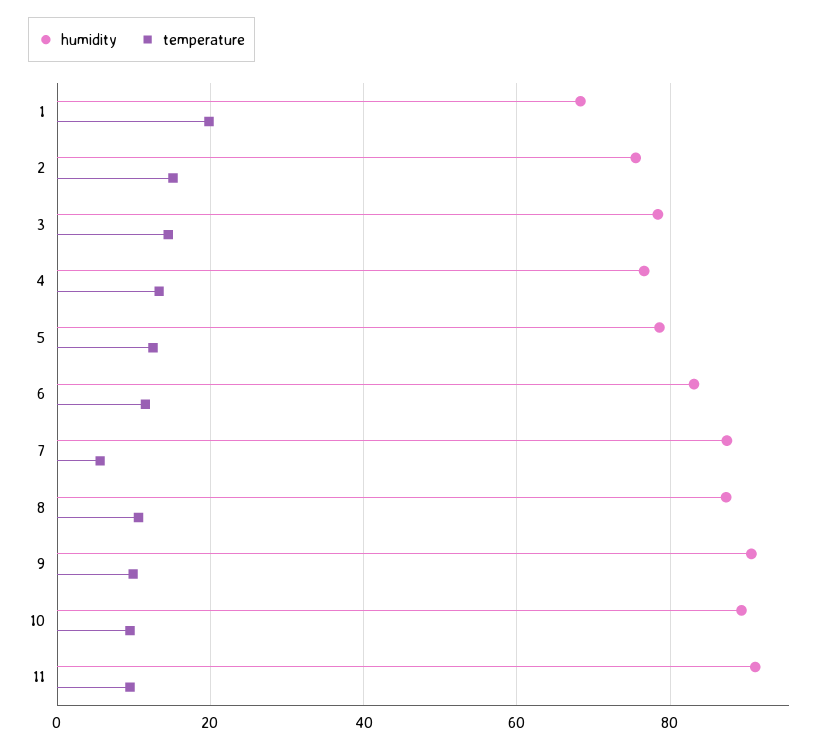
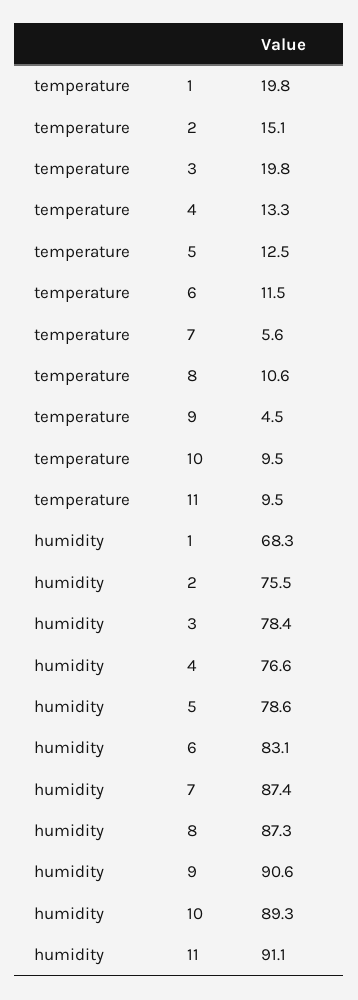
  {
    "humidity": {
      "1": 68.3,
      "2": 75.5,
      "3": 78.4,
      "4": 76.6,
      "5": 78.6,
      "6": 83.1,
      "7": 87.4,
      "8": 87.3,
      "9": 90.6,
      "10": 89.3,
      "11": 91.1
    },
    "temperature": {
      "1": 19.8,
      "2": 15.1,
-     "3": 14,
+     "3": 19.8,
      "4": 13.3,
      "5": 12.5,
      "6": 11.5,
      "7": 5.6,
      "8": 10.6,
-     "9": 10,
+     "9": 4.5,
      "10": 9.5,
      "11": 9.5
    }
  }

